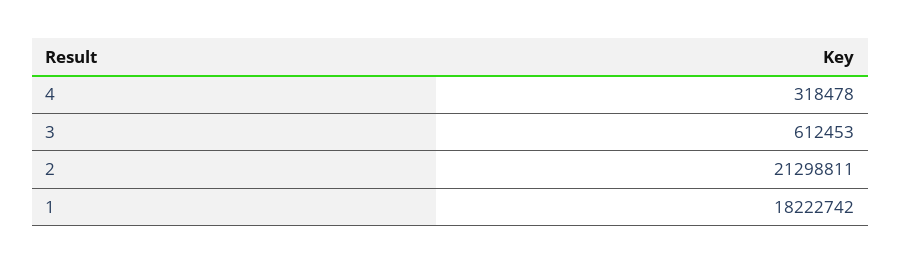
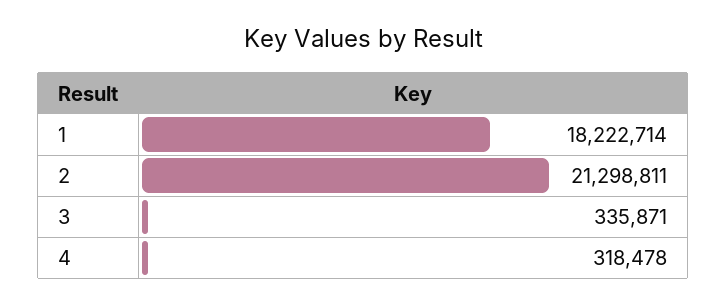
  {
    "4": 318478,
-   "3": 612453,
+   "3": 335871,
    "2": 21298811,
-   "1": 18222742
+   "1": 18222714
  }

